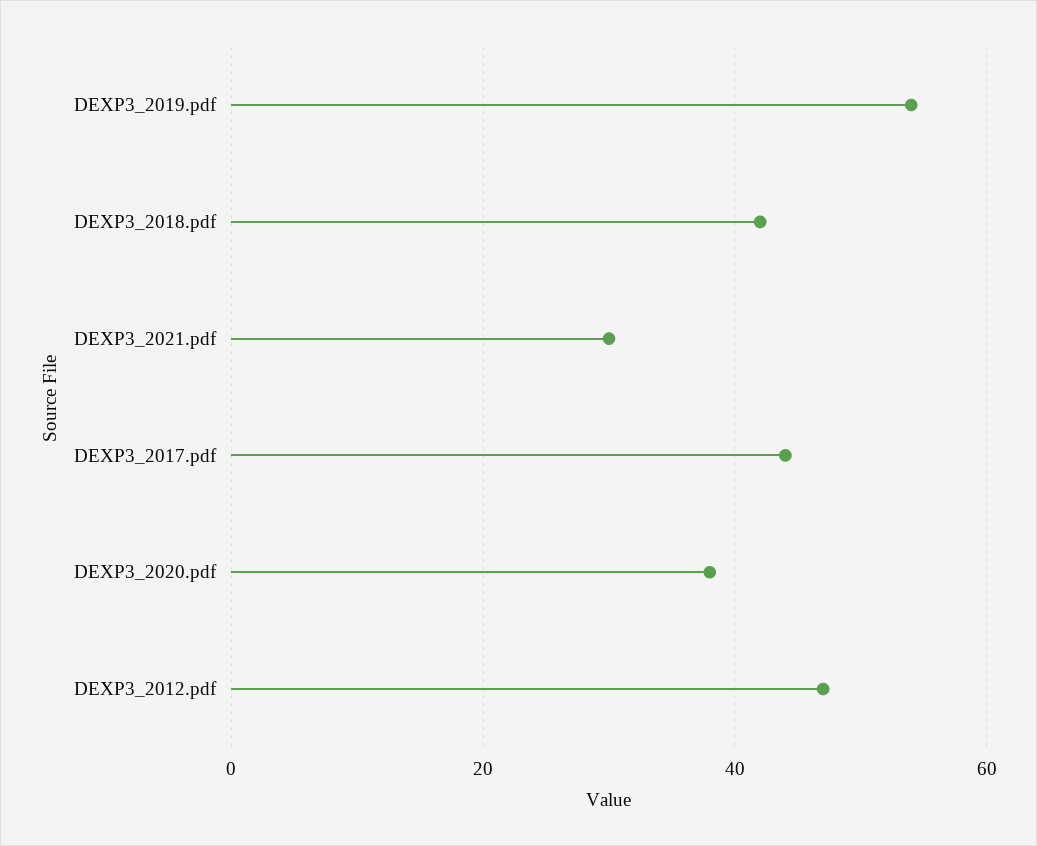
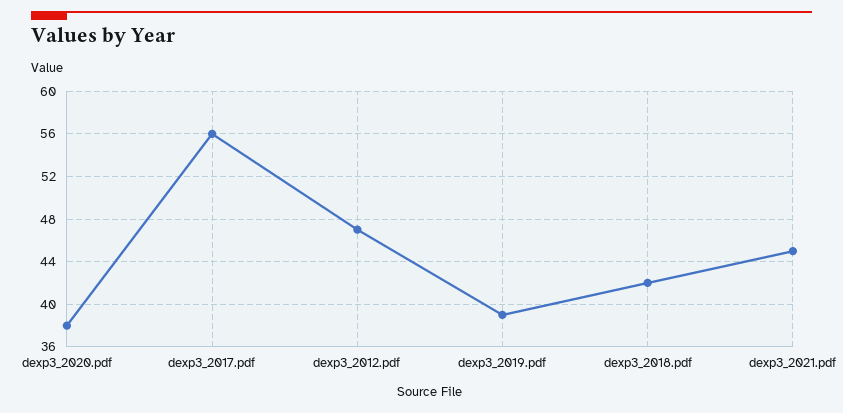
  {
-   "DEXP3_2019.pdf": 55,
+   "DEXP3_2019.pdf": 39,
    "DEXP3_2018.pdf": 42,
-   "DEXP3_2021.pdf": 30,
+   "DEXP3_2021.pdf": 45,
-   "DEXP3_2017.pdf": 45,
+   "DEXP3_2017.pdf": 56,
    "DEXP3_2020.pdf": 38,
    "DEXP3_2012.pdf": 47
  }

